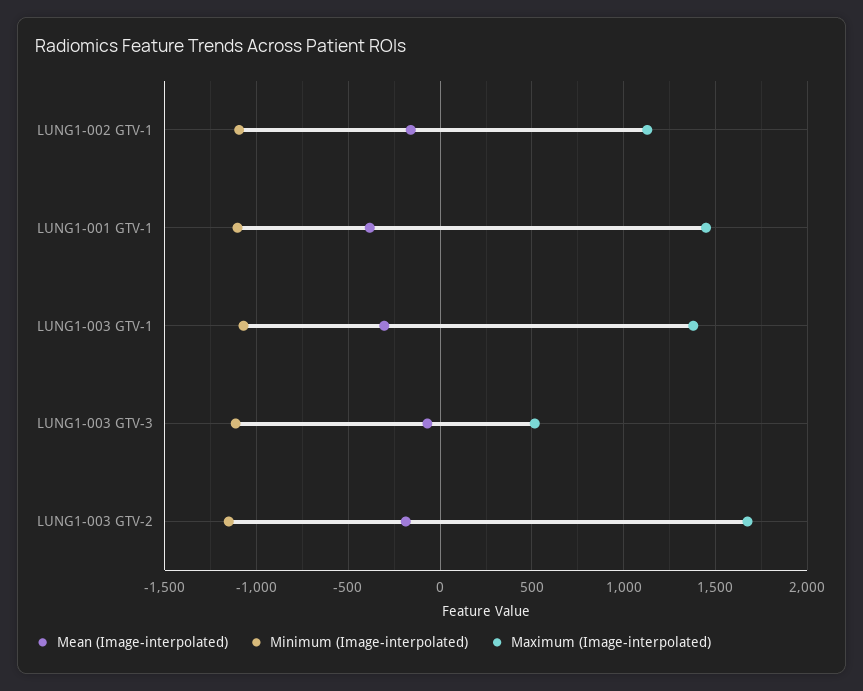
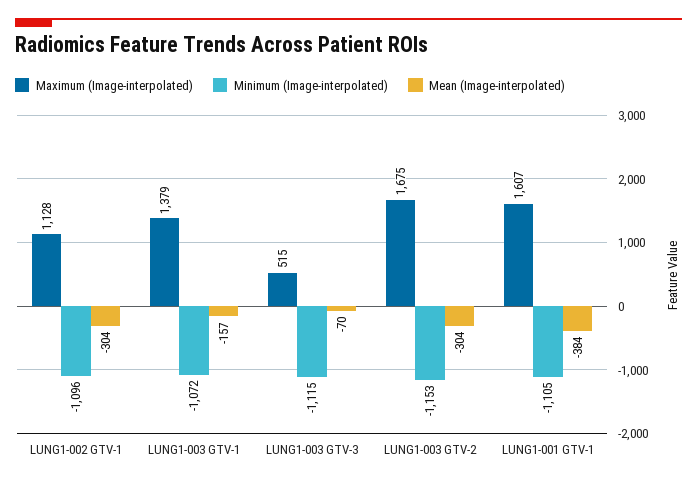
  {
    "Mean (Image-interpolated)": {
-     "LUNG1-002 GTV-1": -150,
+     "LUNG1-002 GTV-1": -304,
      "LUNG1-001 GTV-1": -384,
-     "LUNG1-003 GTV-1": -300,
+     "LUNG1-003 GTV-1": -157,
      "LUNG1-003 GTV-3": -70,
-     "LUNG1-003 GTV-2": -200
+     "LUNG1-003 GTV-2": -304
    },
    "Minimum (Image-interpolated)": {
      "LUNG1-002 GTV-1": -1096,
      "LUNG1-001 GTV-1": -1105,
      "LUNG1-003 GTV-1": -1072,
      "LUNG1-003 GTV-3": -1115,
      "LUNG1-003 GTV-2": -1153
    },
    "Maximum (Image-interpolated)": {
      "LUNG1-002 GTV-1": 1128,
-     "LUNG1-001 GTV-1": 1450,
+     "LUNG1-001 GTV-1": 1607,
      "LUNG1-003 GTV-1": 1379,
      "LUNG1-003 GTV-3": 515,
      "LUNG1-003 GTV-2": 1675
    }
  }

